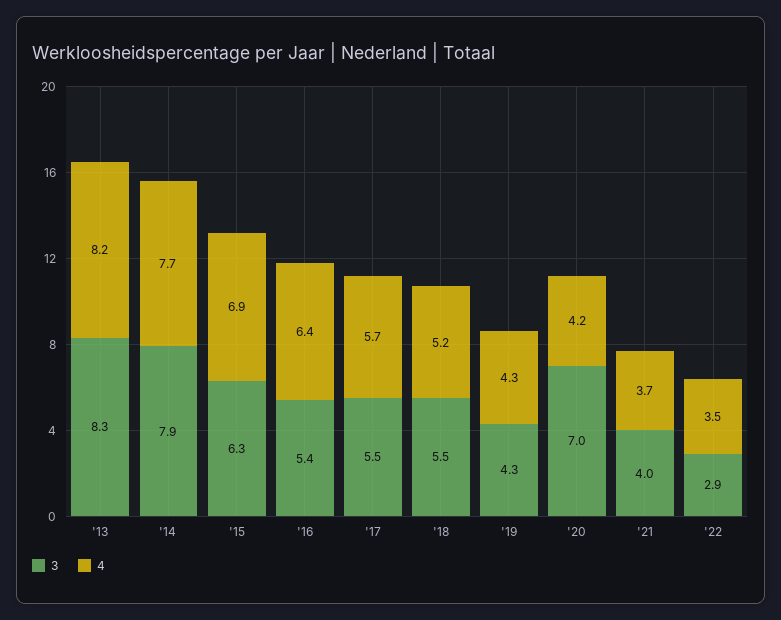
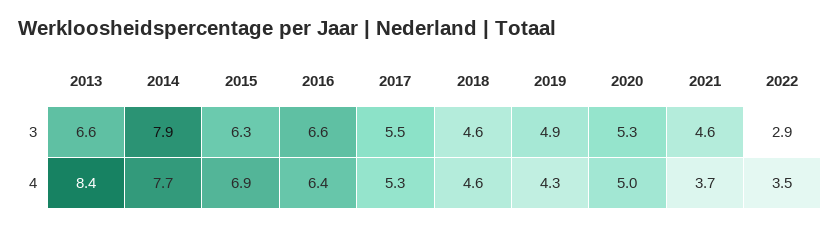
  {
    "3": {
-     "'13": 8.3,
+     "'13": 6.6,
      "'14": 7.9,
      "'15": 6.3,
-     "'16": 5.4,
+     "'16": 6.6,
      "'17": 5.5,
-     "'18": 5.5,
+     "'18": 4.6,
-     "'19": 4.3,
+     "'19": 4.9,
-     "'20": 7,
+     "'20": 5.3,
-     "'21": 4,
+     "'21": 4.6,
      "'22": 2.9
    },
    "4": {
-     "'13": 8.2,
+     "'13": 8.4,
      "'14": 7.7,
      "'15": 6.9,
      "'16": 6.4,
-     "'17": 5.7,
+     "'17": 5.3,
-     "'18": 5.2,
+     "'18": 4.6,
      "'19": 4.3,
-     "'20": 4.2,
+     "'20": 5,
      "'21": 3.7,
      "'22": 3.5
    }
  }

